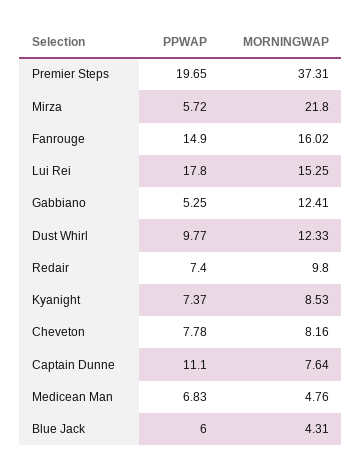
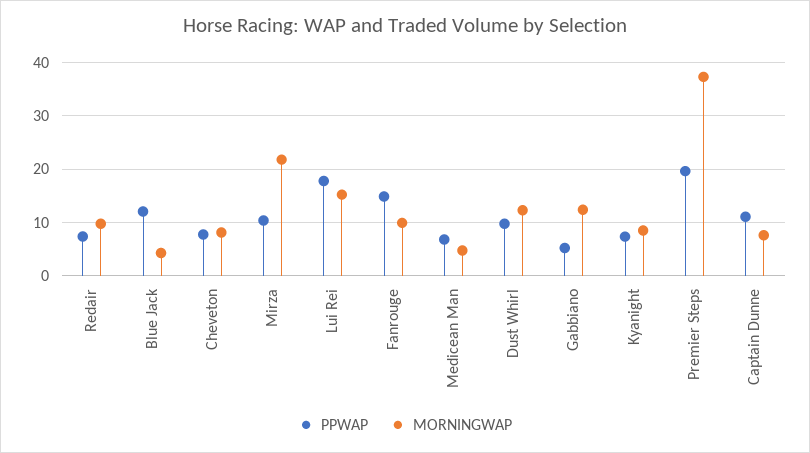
  {
    "PPWAP": {
      "Premier Steps": 19.65,
-     "Mirza": 5.72,
+     "Mirza": 10,
      "Fanrouge": 14.9,
      "Lui Rei": 17.8,
      "Gabbiano": 5.25,
      "Dust Whirl": 9.77,
      "Redair": 7.4,
      "Kyanight": 7.37,
      "Cheveton": 7.78,
      "Captain Dunne": 11.1,
      "Medicean Man": 6.83,
-     "Blue Jack": 6
+     "Blue Jack": 12
    },
    "MORNINGWAP": {
      "Premier Steps": 37.31,
      "Mirza": 21.8,
-     "Fanrouge": 16.02,
+     "Fanrouge": 10,
      "Lui Rei": 15.25,
      "Gabbiano": 12.41,
      "Dust Whirl": 12.33,
      "Redair": 9.8,
      "Kyanight": 8.53,
      "Cheveton": 8.16,
      "Captain Dunne": 7.64,
      "Medicean Man": 4.76,
      "Blue Jack": 4.31
    }
  }

